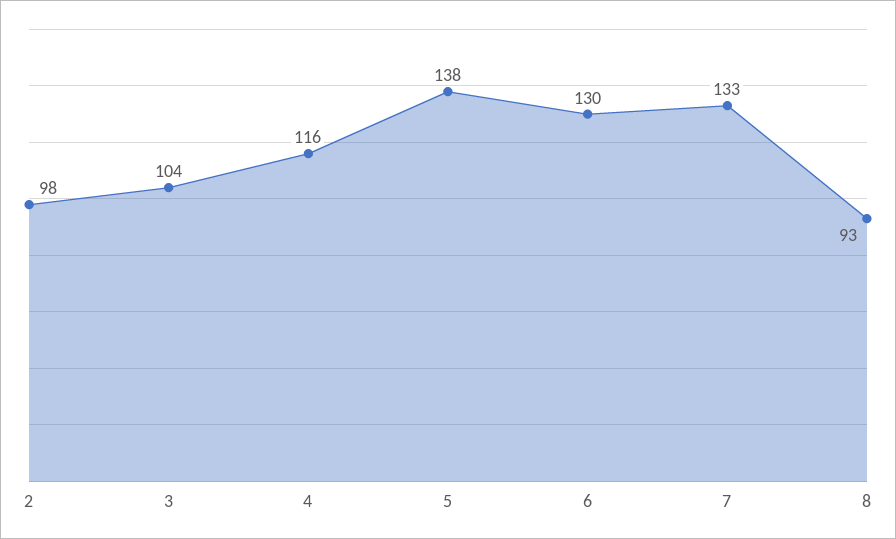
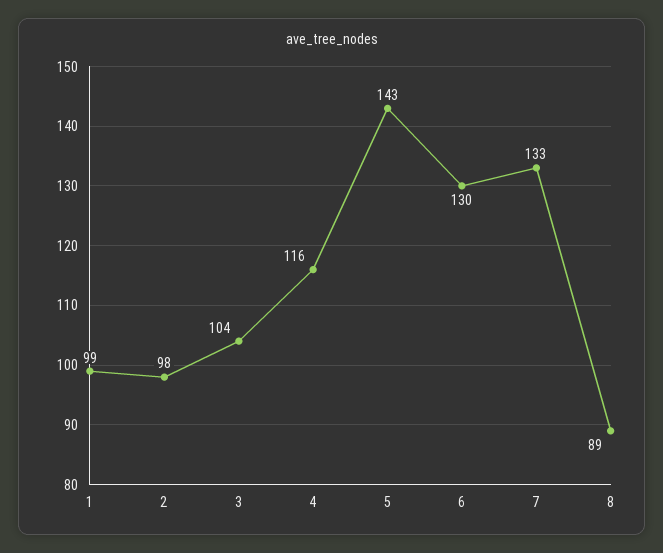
  {
    "2": 98,
    "3": 104,
    "4": 116,
-   "5": 138,
+   "5": 143,
    "6": 130,
    "7": 133,
-   "8": 93
+   "8": 89,
+   "1": 99
  }

